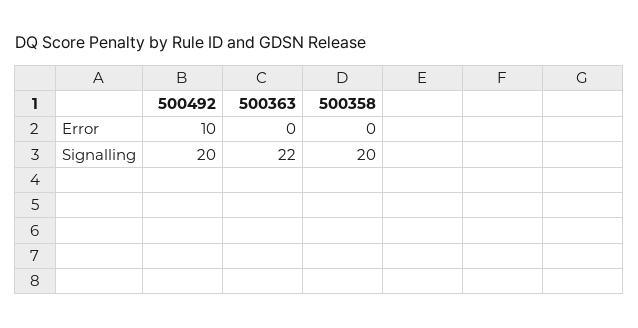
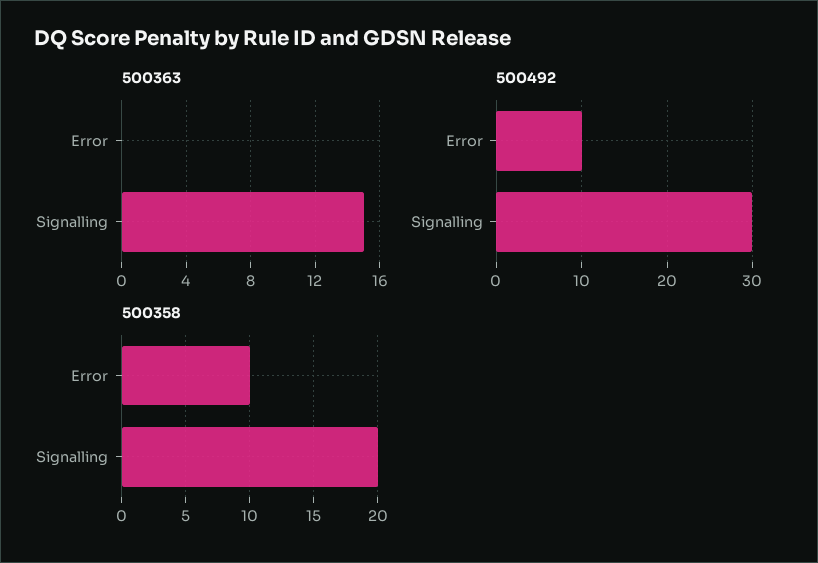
  {
    "500492": {
      "Error": 10,
-     "Signalling": 20
+     "Signalling": 30
    },
    "500363": {
      "Error": 0,
-     "Signalling": 22
+     "Signalling": 15
    },
    "500358": {
-     "Error": 0,
+     "Error": 10,
      "Signalling": 20
    }
  }

